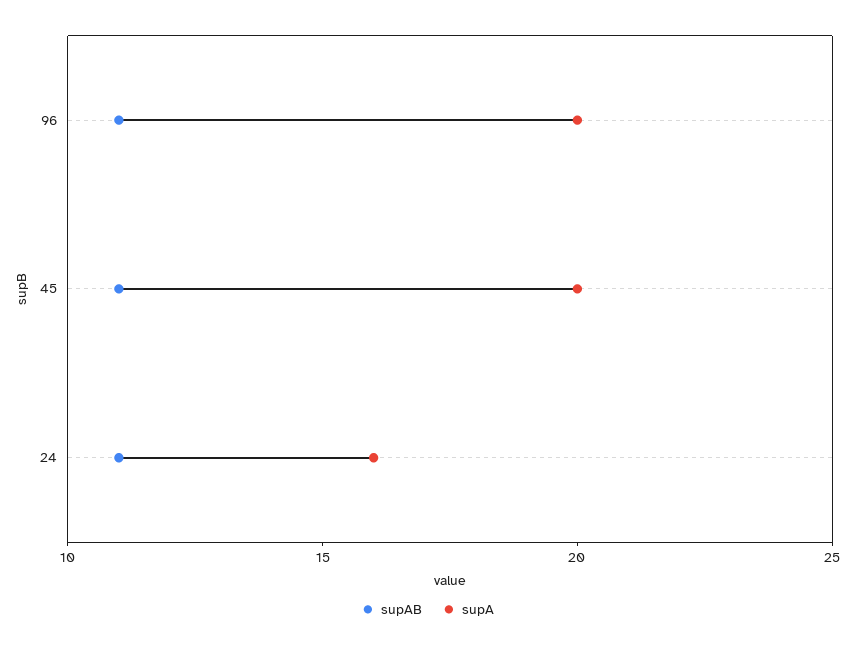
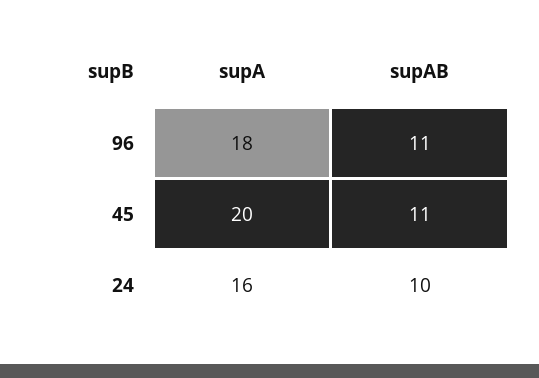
  {
    "supAB": {
      "96": 11,
      "45": 11,
-     "24": 11
+     "24": 10
    },
    "supA": {
-     "96": 20,
+     "96": 18,
      "45": 20,
      "24": 16
    }
  }

